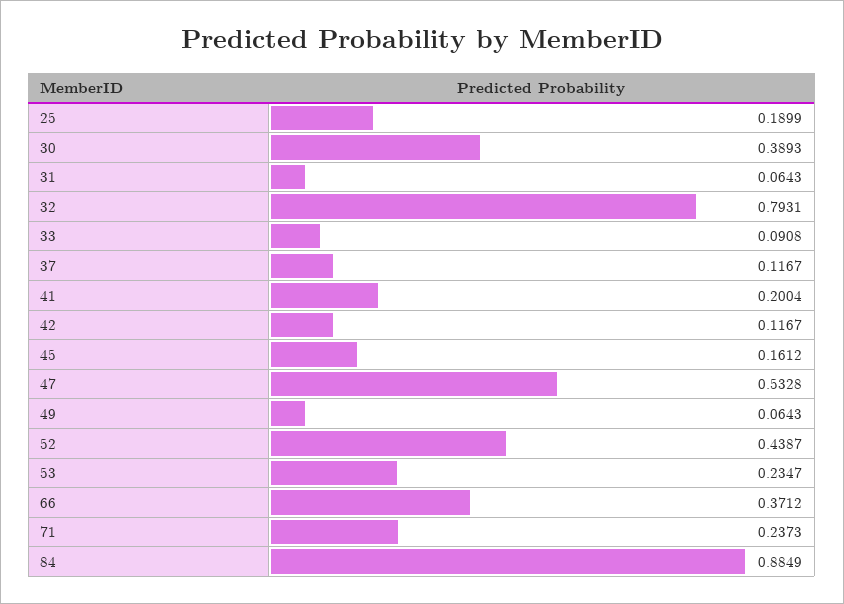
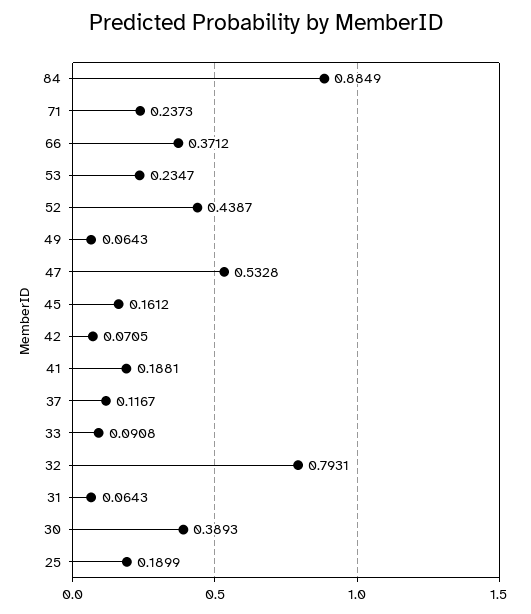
  {
    "25": 0.1899,
    "30": 0.3893,
    "31": 0.0643,
    "32": 0.7931,
    "33": 0.0908,
    "37": 0.1167,
-   "41": 0.2004,
+   "41": 0.1881,
-   "42": 0.1167,
+   "42": 0.0705,
    "45": 0.1612,
    "47": 0.5328,
    "49": 0.0643,
    "52": 0.4387,
    "53": 0.2347,
    "66": 0.3712,
    "71": 0.2373,
    "84": 0.8849
  }

